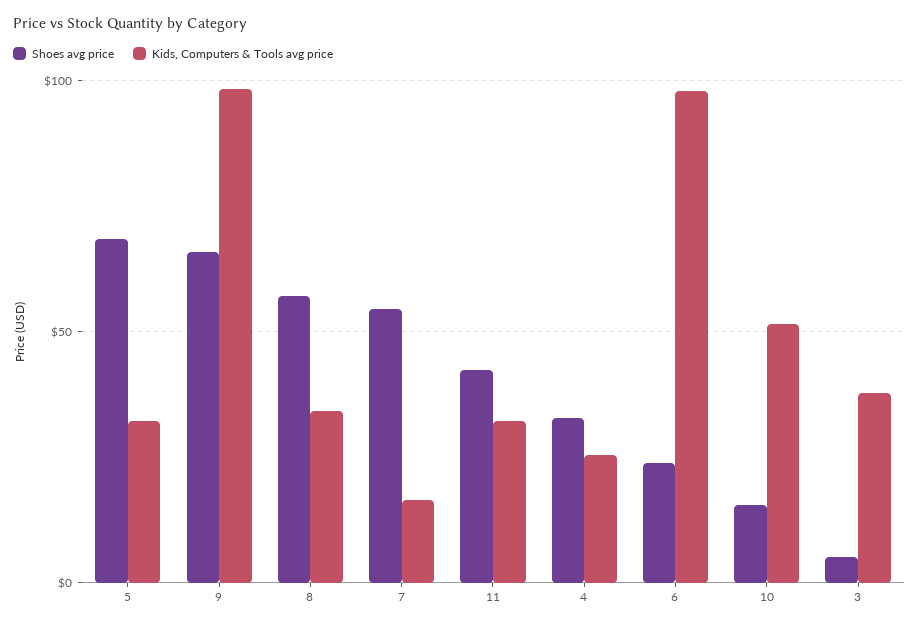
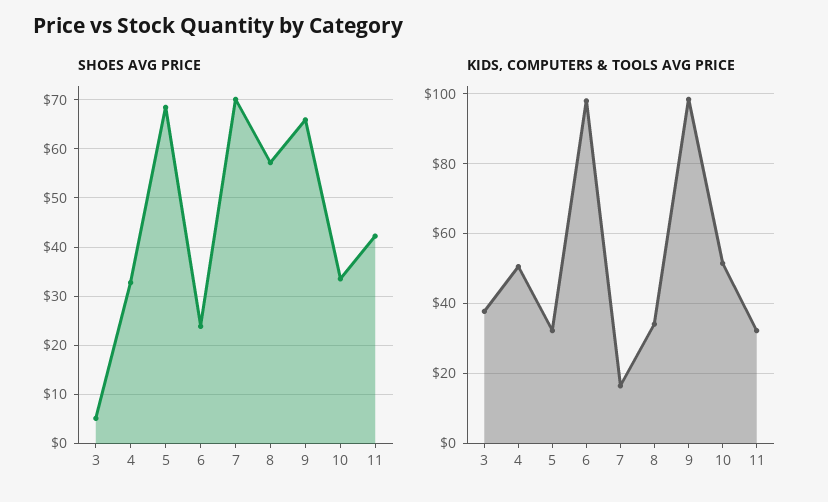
  {
    "Shoes avg price": {
      "5": 68,
      "9": 66,
      "8": 58,
-     "7": 55,
+     "7": 70,
      "11": 42,
      "4": 32,
      "6": 24,
-     "10": 15,
+     "10": 34,
      "3": 6
    },
    "Kids, Computers & Tools avg price": {
      "5": 32,
      "9": 98,
      "8": 34,
      "7": 16,
      "11": 32,
-     "4": 25,
+     "4": 50,
      "6": 98,
      "10": 52,
      "3": 38
    }
  }

